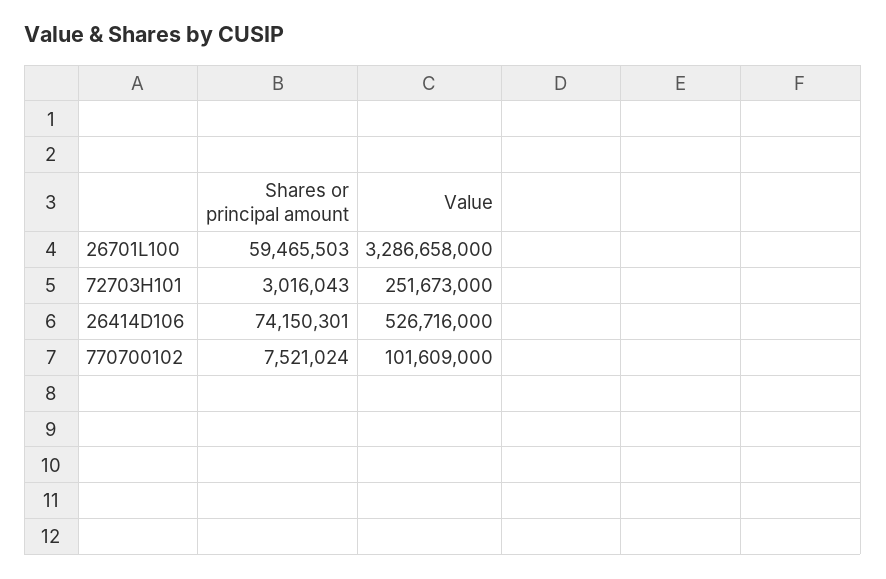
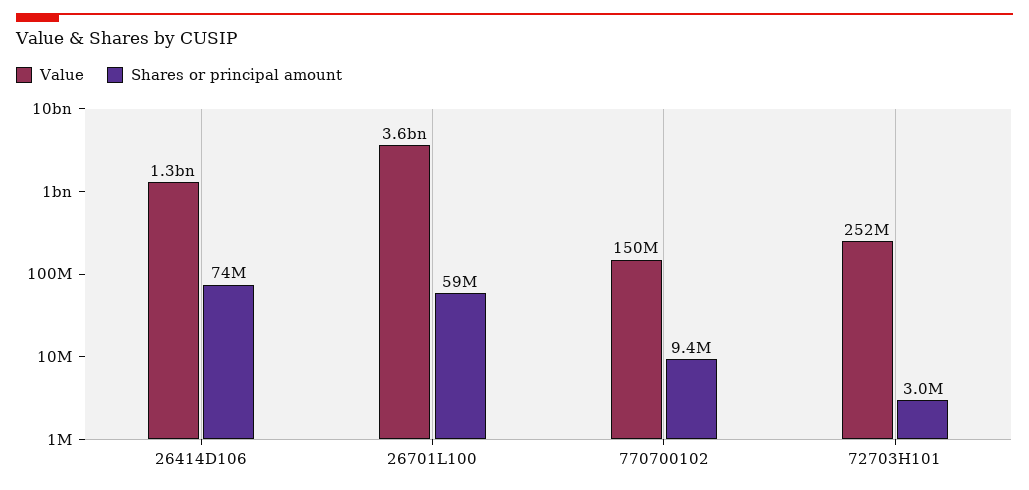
  {
    "Shares or principal amount": {
      "26701L100": 59465503,
      "72703H101": 3016043,
      "26414D106": 74150301,
-     "770700102": 7521024
+     "770700102": 9400000
    },
    "Value": {
-     "26701L100": 3286658000,
+     "26701L100": 3600000000,
      "72703H101": 251673000,
-     "26414D106": 526716000,
+     "26414D106": 1300000000,
-     "770700102": 101609000
+     "770700102": 150000000
    }
  }

